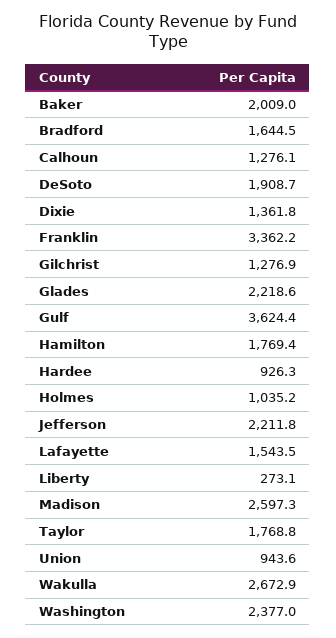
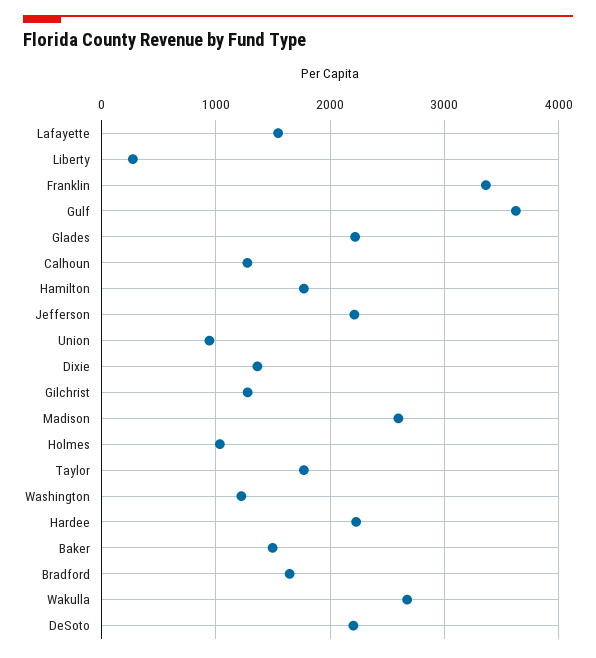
  {
-   "Baker": 2009,
+   "Baker": 1500,
    "Bradford": 1644.5,
    "Calhoun": 1276.1,
-   "DeSoto": 1908.7,
+   "DeSoto": 2200,
    "Dixie": 1361.8,
    "Franklin": 3362.2,
    "Gilchrist": 1276.9,
    "Glades": 2218.6,
    "Gulf": 3624.4,
    "Hamilton": 1769.4,
-   "Hardee": 926.3,
+   "Hardee": 2200,
    "Holmes": 1035.2,
    "Jefferson": 2211.8,
    "Lafayette": 1543.5,
    "Liberty": 273.1,
    "Madison": 2597.3,
    "Taylor": 1768.8,
    "Union": 943.6,
    "Wakulla": 2672.9,
-   "Washington": 2377
+   "Washington": 1200
  }

